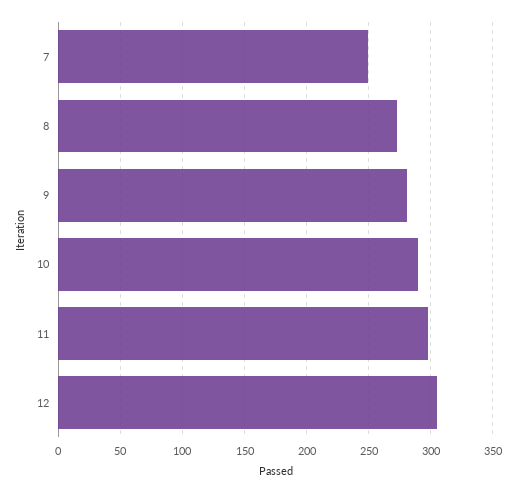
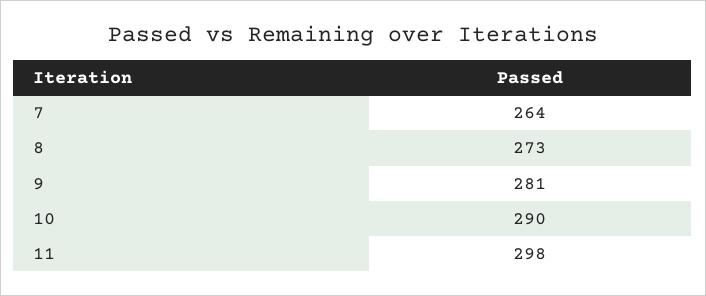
  {
-   "7": 250,
+   "7": 264,
    "8": 273,
    "9": 281,
    "10": 290,
-   "11": 298,
+   "11": 298
-   "12": 305
  }

